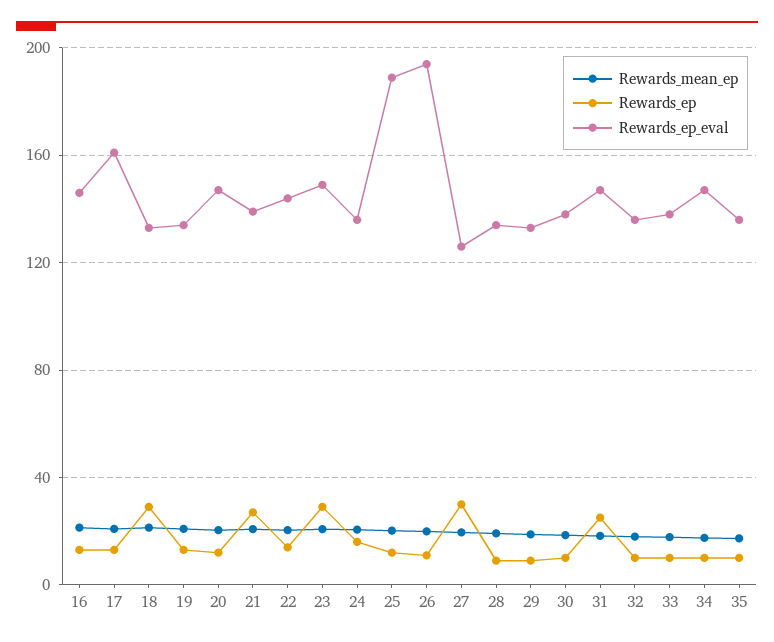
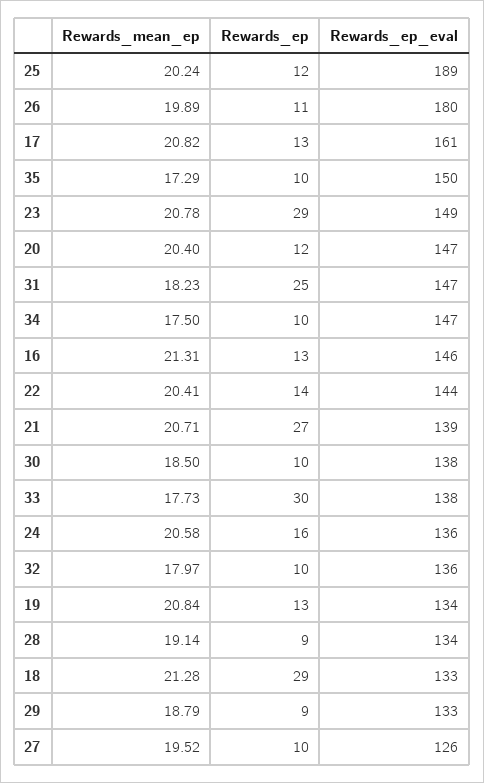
  {
    "Rewards_mean_ep": {
      "16": 21.31,
      "17": 20.82,
      "18": 21.28,
      "19": 20.84,
      "20": 20.4,
      "21": 20.71,
      "22": 20.41,
      "23": 20.78,
      "24": 20.58,
      "25": 20.24,
      "26": 19.89,
      "27": 19.52,
      "28": 19.14,
      "29": 18.79,
      "30": 18.5,
      "31": 18.23,
      "32": 17.97,
      "33": 17.73,
      "34": 17.5,
      "35": 17.29
    },
    "Rewards_ep": {
      "16": 13,
      "17": 13,
      "18": 29,
      "19": 13,
      "20": 12,
      "21": 27,
      "22": 14,
      "23": 29,
      "24": 16,
      "25": 12,
      "26": 11,
-     "27": 30,
+     "27": 10,
      "28": 9,
      "29": 9,
      "30": 10,
      "31": 25,
      "32": 10,
-     "33": 10,
+     "33": 30,
      "34": 10,
      "35": 10
    },
    "Rewards_ep_eval": {
      "16": 146,
      "17": 161,
      "18": 133,
      "19": 134,
      "20": 147,
      "21": 139,
      "22": 144,
      "23": 149,
      "24": 136,
      "25": 189,
-     "26": 195,
+     "26": 180,
      "27": 126,
      "28": 134,
      "29": 133,
      "30": 138,
      "31": 147,
      "32": 136,
      "33": 138,
      "34": 147,
-     "35": 135
+     "35": 150
    }
  }

